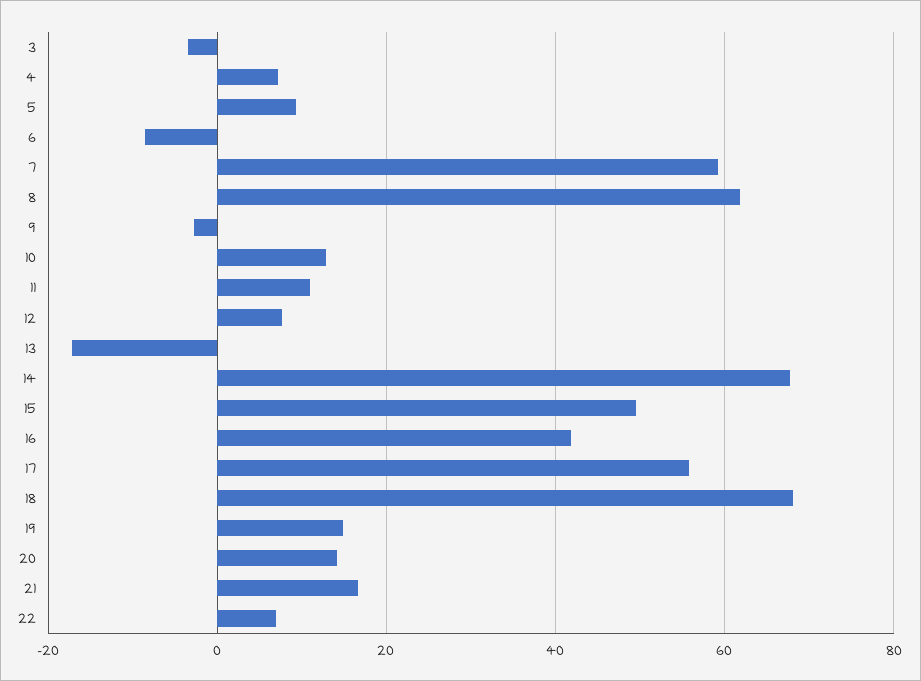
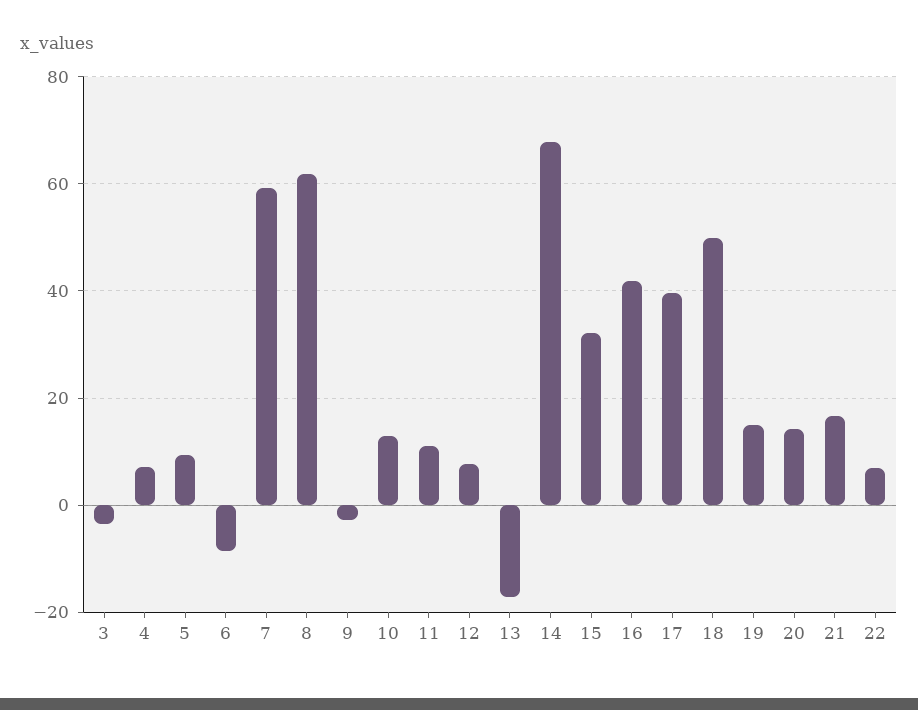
  {
    "3": -4,
    "4": 8,
    "5": 10,
    "6": -8,
    "7": 60,
    "8": 62,
    "9": -2,
    "10": 12,
    "11": 12,
    "12": 8,
    "13": -18,
    "14": 68,
-   "15": 50,
+   "15": 32,
    "16": 42,
-   "17": 56,
+   "17": 40,
-   "18": 68,
+   "18": 50,
    "19": 14,
    "20": 14,
    "21": 16,
    "22": 6
  }

